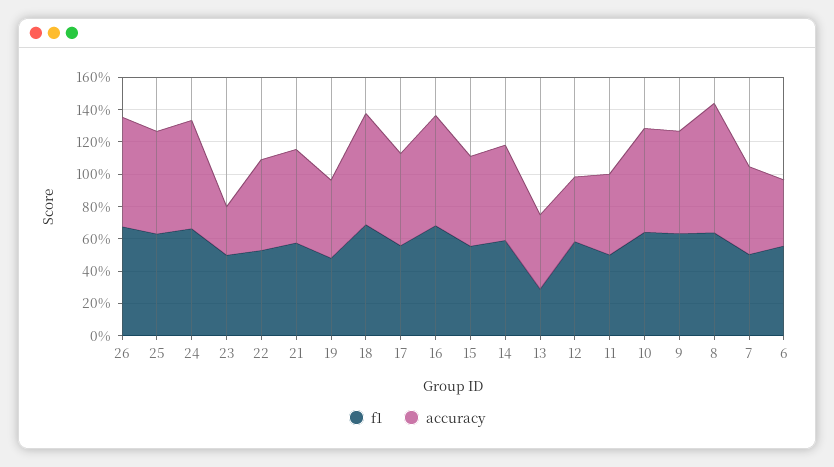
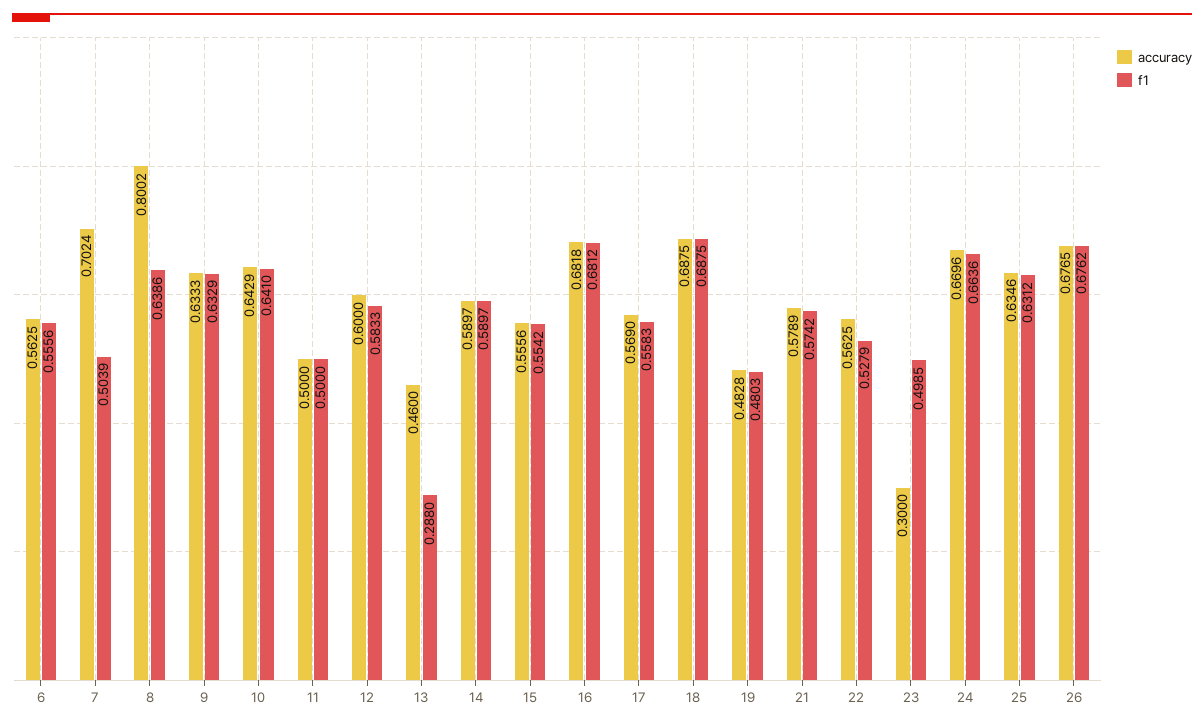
  {
    "f1": {
      "26": 0.6762,
      "25": 0.6312,
      "24": 0.6636,
      "23": 0.4985,
      "22": 0.5279,
      "21": 0.5742,
      "19": 0.4803,
      "18": 0.6875,
      "17": 0.5583,
      "16": 0.6812,
      "15": 0.5542,
      "14": 0.5897,
      "13": 0.288,
      "12": 0.5833,
      "11": 0.5,
      "10": 0.641,
      "9": 0.6329,
      "8": 0.6386,
      "7": 0.5039,
      "6": 0.5556
    },
    "accuracy": {
      "26": 0.6765,
      "25": 0.6346,
      "24": 0.6696,
      "23": 0.3,
      "22": 0.5625,
      "21": 0.5789,
      "19": 0.4828,
      "18": 0.6875,
      "17": 0.569,
      "16": 0.6818,
      "15": 0.5556,
      "14": 0.5897,
      "13": 0.46,
-     "12": 0.4,
+     "12": 0.6,
      "11": 0.5,
      "10": 0.6429,
      "9": 0.6333,
      "8": 0.8002,
-     "7": 0.55,
+     "7": 0.7024,
-     "6": 0.4
+     "6": 0.5625
    }
  }

